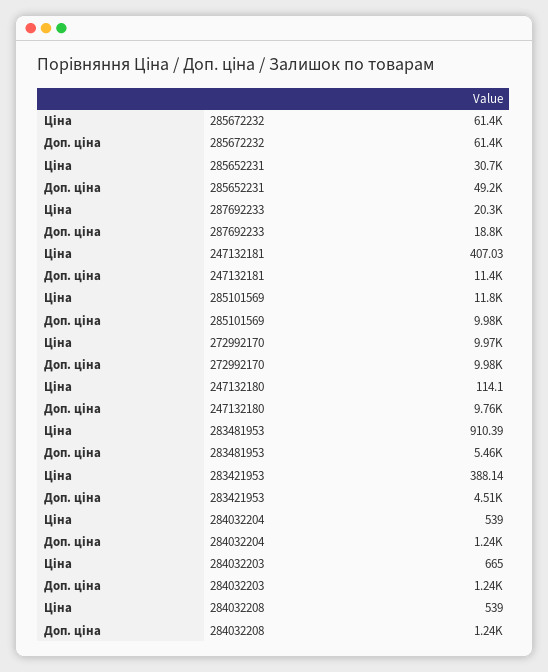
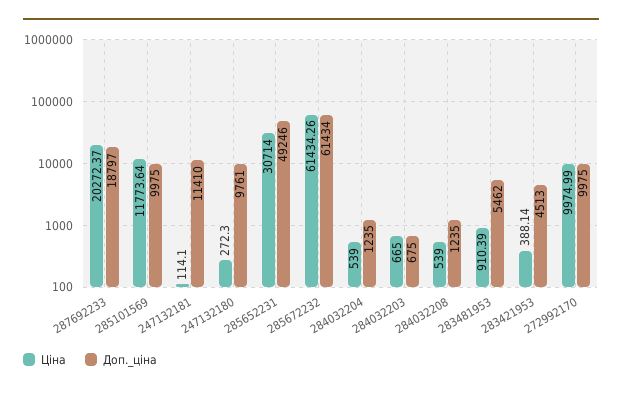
  {
    "Ціна": {
      "285672232": 61434.26,
      "285652231": 30714,
      "287692233": 20272.37,
-     "247132181": 407.03,
+     "247132181": 114.1,
      "285101569": 11773.64,
      "272992170": 9974.99,
-     "247132180": 114.1,
+     "247132180": 272.3,
      "283481953": 910.39,
      "283421953": 388.14,
      "284032204": 539,
      "284032203": 665,
      "284032208": 539
    },
    "Доп. ціна": {
      "285672232": 61434,
      "285652231": 49246,
      "287692233": 18797,
      "247132181": 11410,
      "285101569": 9975,
      "272992170": 9975,
      "247132180": 9761,
      "283481953": 5462,
      "283421953": 4513,
      "284032204": 1235,
-     "284032203": 1240,
+     "284032203": 675,
      "284032208": 1235
    }
  }

